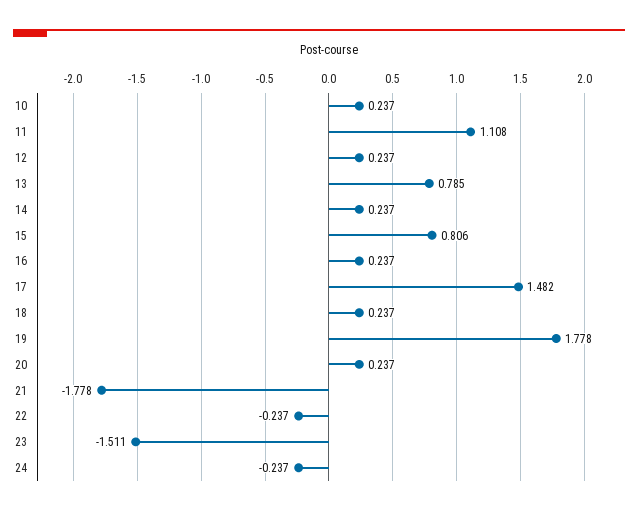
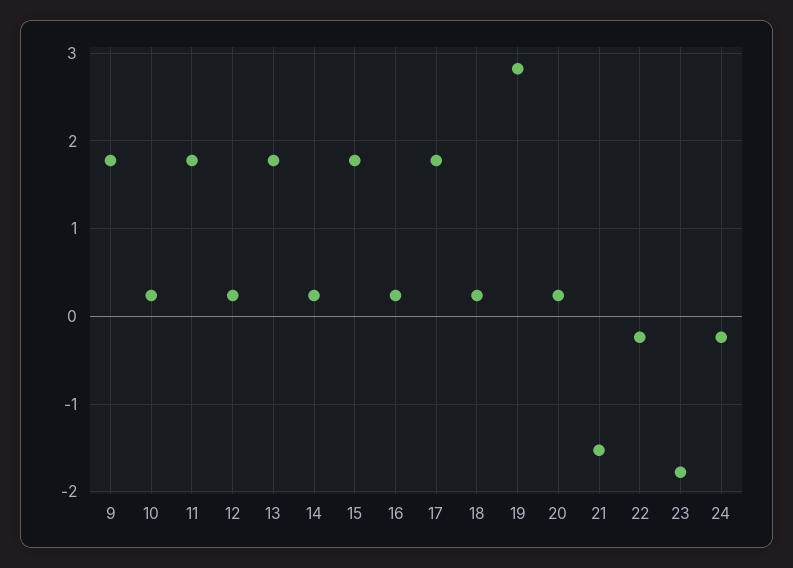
  {
    "10": 0.237,
-   "11": 1.108,
+   "11": 1.8,
    "12": 0.237,
-   "13": 0.785,
+   "13": 1.8,
    "14": 0.237,
-   "15": 0.806,
+   "15": 1.8,
    "16": 0.237,
-   "17": 1.482,
+   "17": 1.8,
    "18": 0.237,
-   "19": 1.778,
+   "19": 2.8,
    "20": 0.237,
-   "21": -1.778,
+   "21": -1.5,
    "22": -0.237,
-   "23": -1.511,
+   "23": -1.8,
-   "24": -0.237
+   "24": -0.237,
+   "9": 1.8
  }

